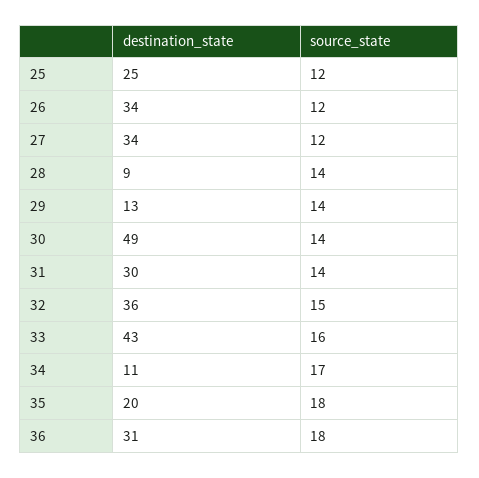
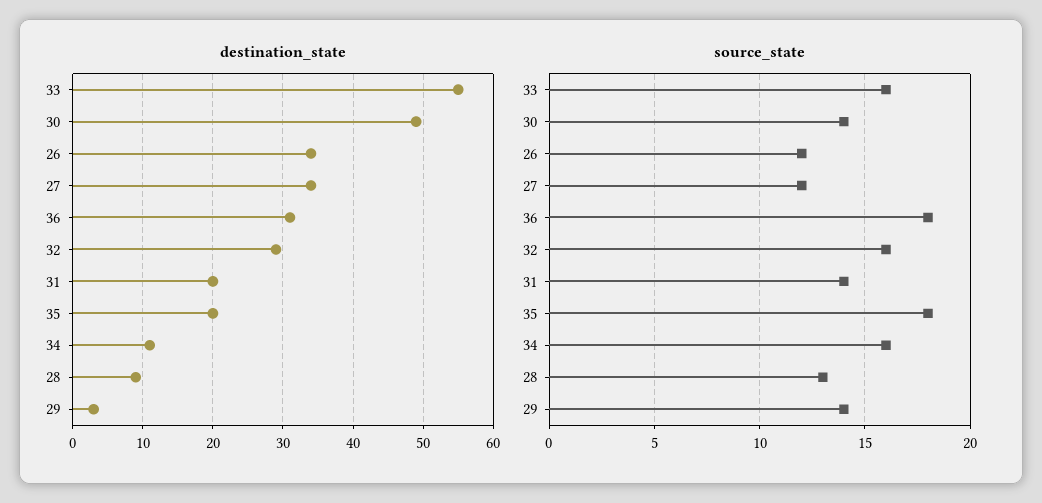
  {
    "destination_state": {
-     "25": 25,
      "26": 34,
      "27": 34,
      "28": 9,
-     "29": 13,
+     "29": 3,
      "30": 49,
-     "31": 30,
+     "31": 20,
-     "32": 36,
+     "32": 29,
-     "33": 43,
+     "33": 55,
      "34": 11,
      "35": 20,
      "36": 31
    },
    "source_state": {
-     "25": 12,
      "26": 12,
      "27": 12,
-     "28": 14,
+     "28": 13,
      "29": 14,
      "30": 14,
      "31": 14,
-     "32": 15,
+     "32": 16,
      "33": 16,
-     "34": 17,
+     "34": 16,
      "35": 18,
      "36": 18
    }
  }

